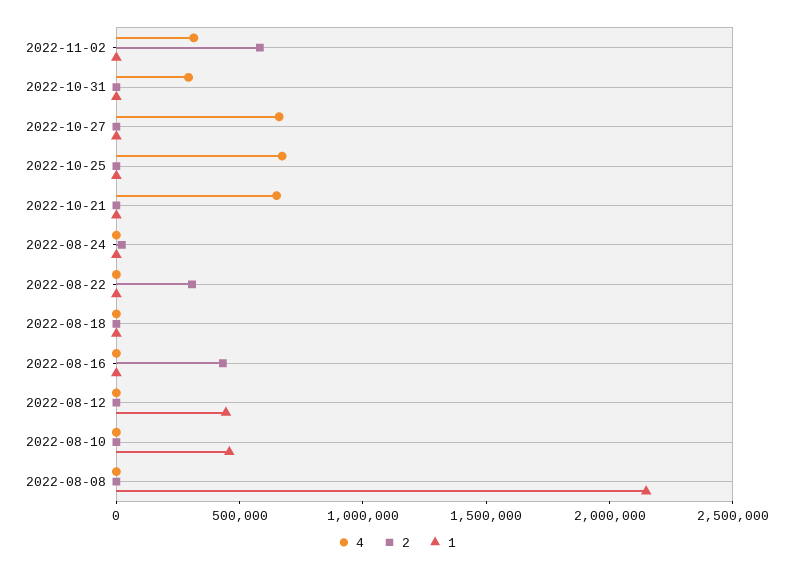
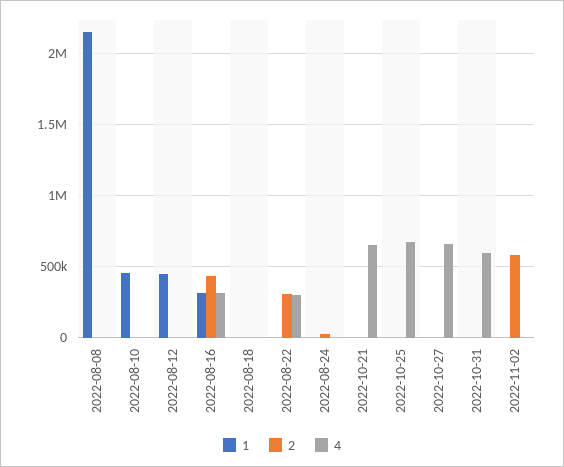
  {
    "4": {
-     "2022-11-02": 300000,
+     "2022-11-02": 0,
-     "2022-10-31": 300000,
+     "2022-10-31": 600000,
      "2022-10-27": 650000,
      "2022-10-25": 650000,
      "2022-10-21": 650000,
      "2022-08-24": 0,
-     "2022-08-22": 0,
+     "2022-08-22": 300000,
      "2022-08-18": 0,
-     "2022-08-16": 0,
+     "2022-08-16": 300000,
      "2022-08-12": 0,
      "2022-08-10": 0,
      "2022-08-08": 0
    },
    "2": {
      "2022-11-02": 600000,
      "2022-10-31": 0,
      "2022-10-27": 0,
      "2022-10-25": 0,
      "2022-10-21": 0,
      "2022-08-24": 0,
      "2022-08-22": 300000,
      "2022-08-18": 0,
      "2022-08-16": 450000,
      "2022-08-12": 0,
      "2022-08-10": 0,
      "2022-08-08": 0
    },
    "1": {
      "2022-11-02": 0,
      "2022-10-31": 0,
      "2022-10-27": 0,
      "2022-10-25": 0,
      "2022-10-21": 0,
      "2022-08-24": 0,
      "2022-08-22": 0,
      "2022-08-18": 0,
-     "2022-08-16": 0,
+     "2022-08-16": 300000,
      "2022-08-12": 450000,
      "2022-08-10": 450000,
      "2022-08-08": 2150000
    }
  }

